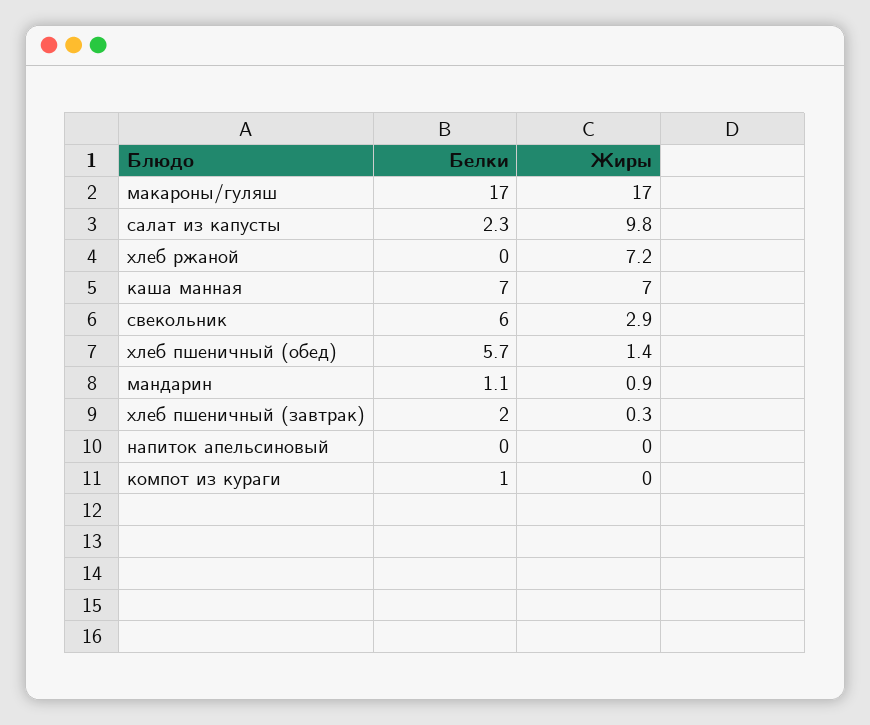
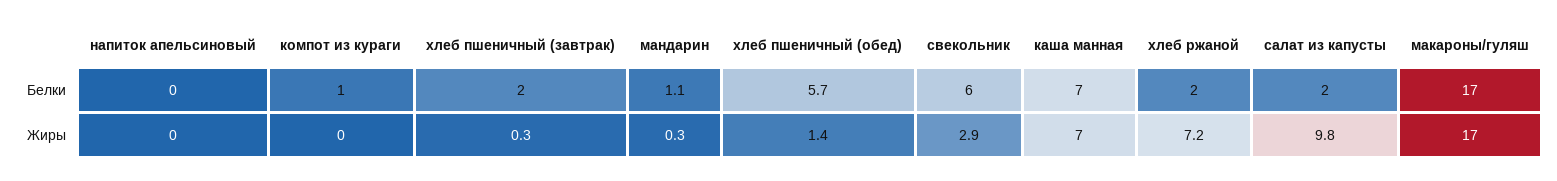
  {
    "Белки": {
      "макароны/гуляш": 17,
-     "салат из капусты": 2.3,
+     "салат из капусты": 2,
-     "хлеб ржаной": 0,
+     "хлеб ржаной": 2,
      "каша манная": 7,
      "свекольник": 6,
      "хлеб пшеничный (обед)": 5.7,
      "мандарин": 1.1,
      "хлеб пшеничный (завтрак)": 2,
      "напиток апельсиновый": 0,
      "компот из кураги": 1
    },
    "Жиры": {
      "макароны/гуляш": 17,
      "салат из капусты": 9.8,
      "хлеб ржаной": 7.2,
      "каша манная": 7,
      "свекольник": 2.9,
      "хлеб пшеничный (обед)": 1.4,
-     "мандарин": 0.9,
+     "мандарин": 0.3,
      "хлеб пшеничный (завтрак)": 0.3,
      "напиток апельсиновый": 0,
      "компот из кураги": 0
    }
  }

